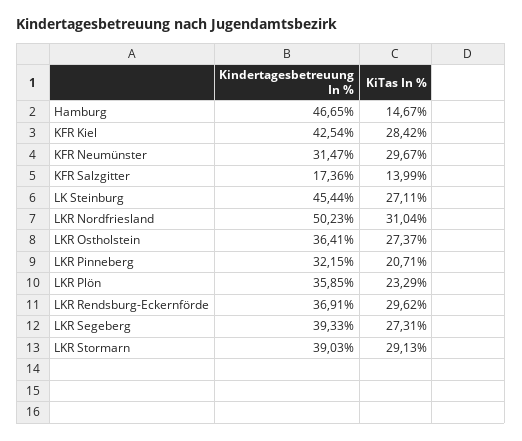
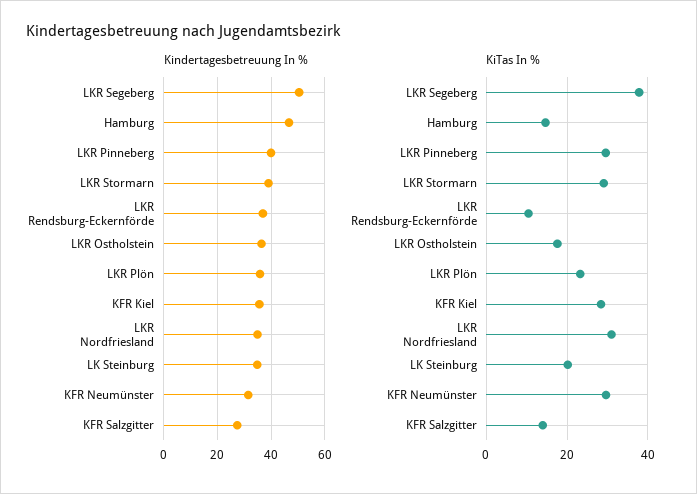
  {
    "Kindertagesbetreuung In %": {
      "Hamburg": 46.65,
-     "KFR Kiel": 42.54,
+     "KFR Kiel": 35,
      "KFR Neumünster": 31.47,
-     "KFR Salzgitter": 17.36,
+     "KFR Salzgitter": 27.5,
-     "LK Steinburg": 45.44,
+     "LK Steinburg": 35,
-     "LKR Nordfriesland": 50.23,
+     "LKR Nordfriesland": 35,
      "LKR Ostholstein": 36.41,
-     "LKR Pinneberg": 32.15,
+     "LKR Pinneberg": 40,
      "LKR Plön": 35.85,
      "LKR Rendsburg-Eckernförde": 36.91,
-     "LKR Segeberg": 39.33,
+     "LKR Segeberg": 50,
      "LKR Stormarn": 39.03
    },
    "KiTas In %": {
      "Hamburg": 14.67,
      "KFR Kiel": 28.42,
      "KFR Neumünster": 29.67,
      "KFR Salzgitter": 13.99,
-     "LK Steinburg": 27.11,
+     "LK Steinburg": 20,
      "LKR Nordfriesland": 31.04,
-     "LKR Ostholstein": 27.37,
+     "LKR Ostholstein": 18,
-     "LKR Pinneberg": 20.71,
+     "LKR Pinneberg": 30,
      "LKR Plön": 23.29,
-     "LKR Rendsburg-Eckernförde": 29.62,
+     "LKR Rendsburg-Eckernförde": 10,
-     "LKR Segeberg": 27.31,
+     "LKR Segeberg": 38,
      "LKR Stormarn": 29.13
    }
  }

